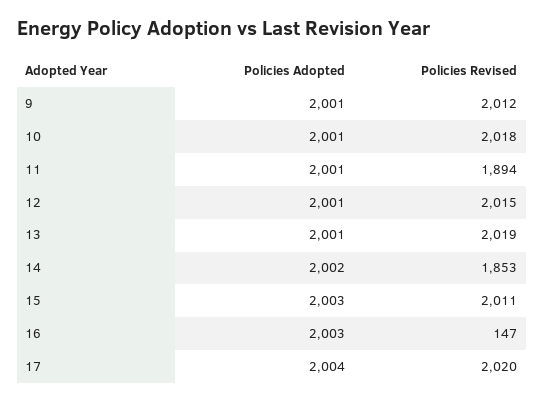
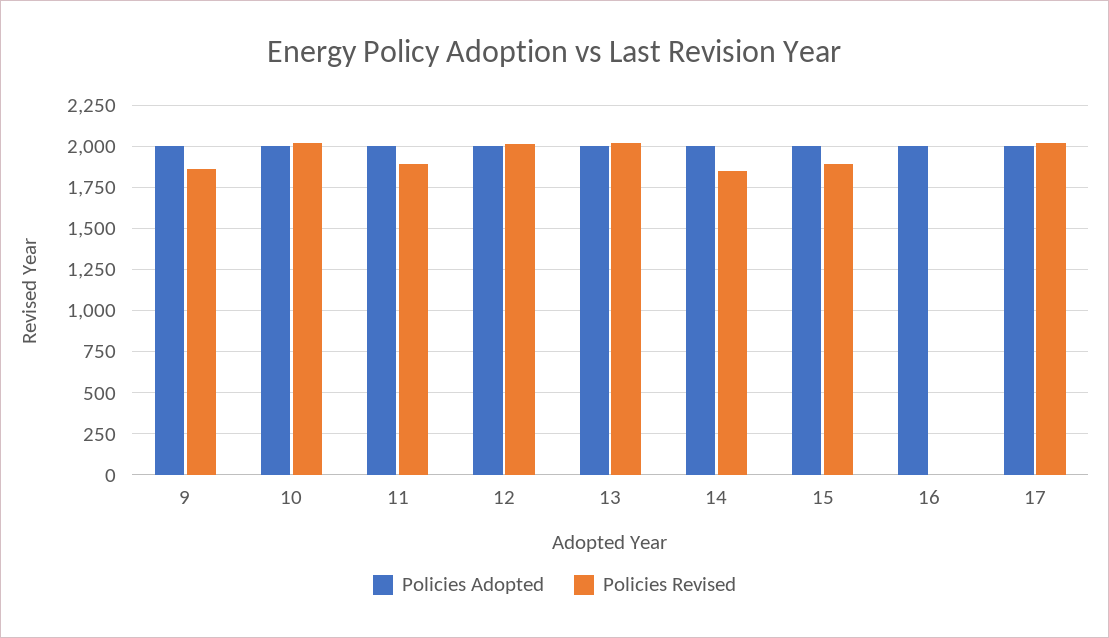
  {
    "Policies Adopted": {
      "9": 2001,
      "10": 2001,
      "11": 2001,
      "12": 2001,
      "13": 2001,
      "14": 2002,
      "15": 2003,
      "16": 2003,
      "17": 2004
    },
    "Policies Revised": {
-     "9": 2012,
+     "9": 1850,
      "10": 2018,
      "11": 1894,
      "12": 2015,
      "13": 2019,
      "14": 1853,
-     "15": 2011,
+     "15": 1900,
-     "16": 147,
+     "16": 0,
      "17": 2020
    }
  }

